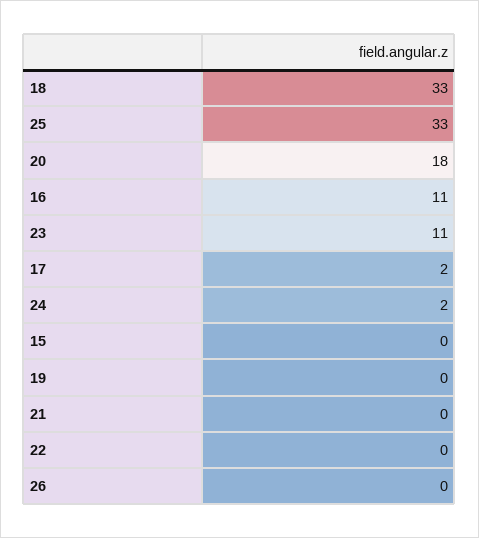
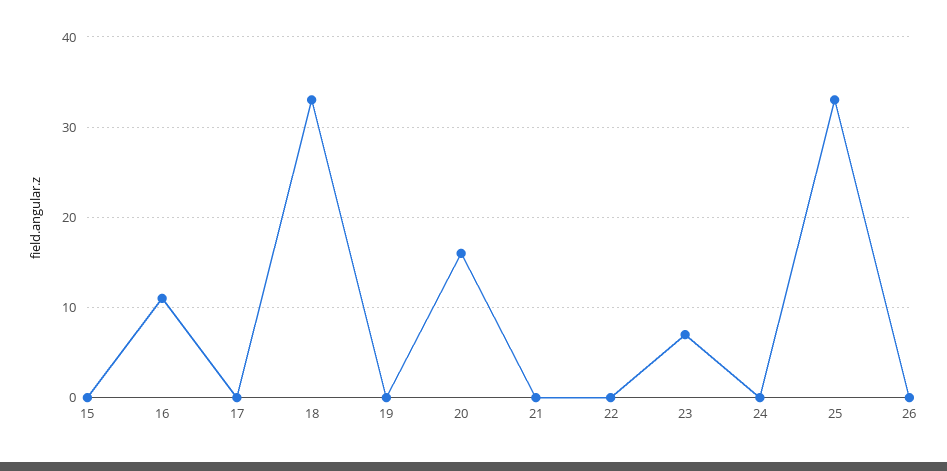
  {
    "18": 33,
    "25": 33,
-   "20": 18,
+   "20": 16,
    "16": 11,
-   "23": 11,
+   "23": 7,
-   "17": 2,
+   "17": 0,
-   "24": 2,
+   "24": 0,
    "15": 0,
    "19": 0,
    "21": 0,
    "22": 0,
    "26": 0
  }

